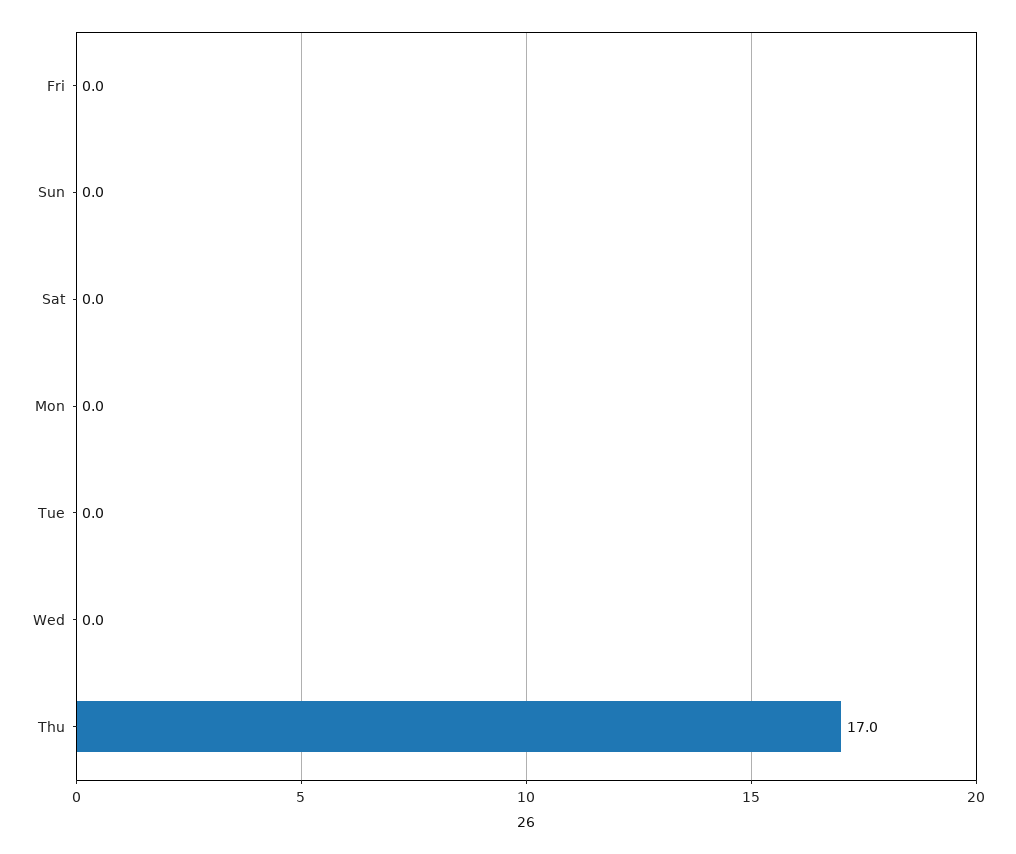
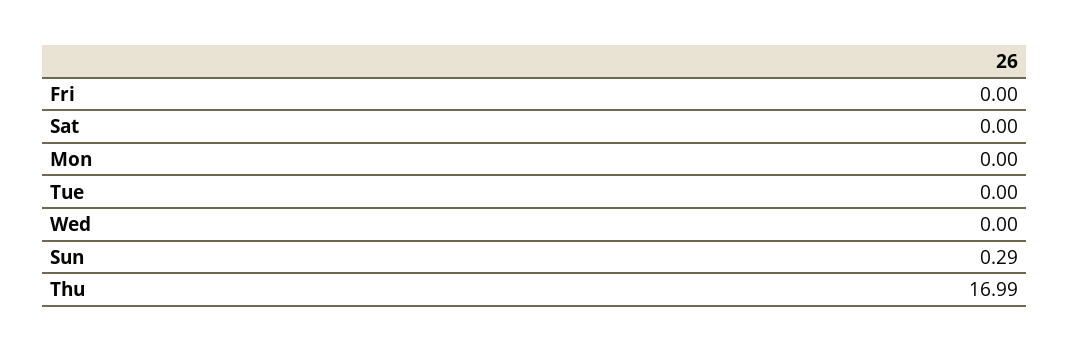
  {
    "Fri": 0,
-   "Sun": 0,
+   "Sun": 0.29,
    "Sat": 0,
    "Mon": 0,
    "Tue": 0,
    "Wed": 0,
    "Thu": 16.99
  }

